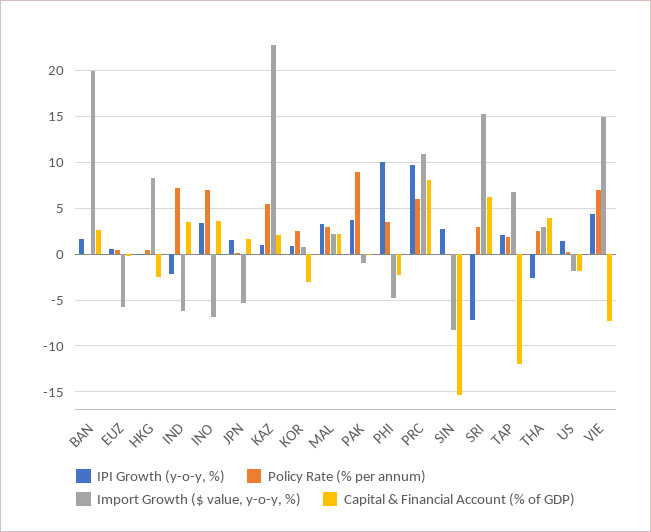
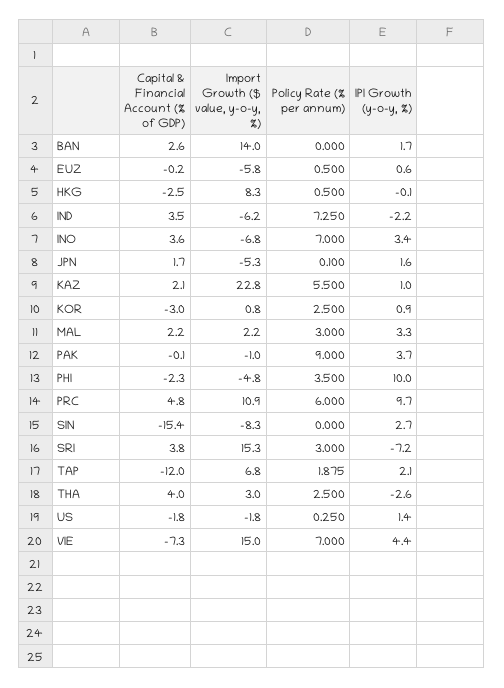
  {
    "IPI Growth (y-o-y, %)": {
      "BAN": 1.7,
      "EUZ": 0.6,
      "HKG": -0.1,
      "IND": -2.2,
      "INO": 3.4,
      "JPN": 1.6,
      "KAZ": 1,
      "KOR": 0.9,
      "MAL": 3.3,
      "PAK": 3.7,
      "PHI": 10,
      "PRC": 9.7,
      "SIN": 2.7,
      "SRI": -7.2,
      "TAP": 2.1,
      "THA": -2.6,
      "US": 1.4,
      "VIE": 4.4
    },
    "Policy Rate (% per annum)": {
      "BAN": 0,
      "EUZ": 0.5,
      "HKG": 0.5,
      "IND": 7.25,
      "INO": 7,
      "JPN": 0.1,
      "KAZ": 5.5,
      "KOR": 2.5,
      "MAL": 3,
      "PAK": 9,
      "PHI": 3.5,
      "PRC": 6,
      "SIN": 0,
      "SRI": 3,
      "TAP": 1.875,
      "THA": 2.5,
      "US": 0.25,
      "VIE": 7
    },
    "Import Growth ($ value, y-o-y, %)": {
-     "BAN": 20,
+     "BAN": 14,
      "EUZ": -5.8,
      "HKG": 8.3,
      "IND": -6.2,
      "INO": -6.8,
      "JPN": -5.3,
      "KAZ": 22.8,
      "KOR": 0.8,
      "MAL": 2.2,
      "PAK": -1,
      "PHI": -4.8,
      "PRC": 10.9,
      "SIN": -8.3,
      "SRI": 15.3,
      "TAP": 6.8,
      "THA": 3,
      "US": -1.8,
      "VIE": 15
    },
    "Capital & Financial Account (% of GDP)": {
      "BAN": 2.6,
      "EUZ": -0.2,
      "HKG": -2.5,
      "IND": 3.5,
      "INO": 3.6,
      "JPN": 1.7,
      "KAZ": 2.1,
      "KOR": -3,
      "MAL": 2.2,
      "PAK": -0.1,
      "PHI": -2.3,
-     "PRC": 8,
+     "PRC": 4.8,
      "SIN": -15.4,
-     "SRI": 6,
+     "SRI": 3.8,
      "TAP": -12,
      "THA": 4,
      "US": -1.8,
      "VIE": -7.3
    }
  }

